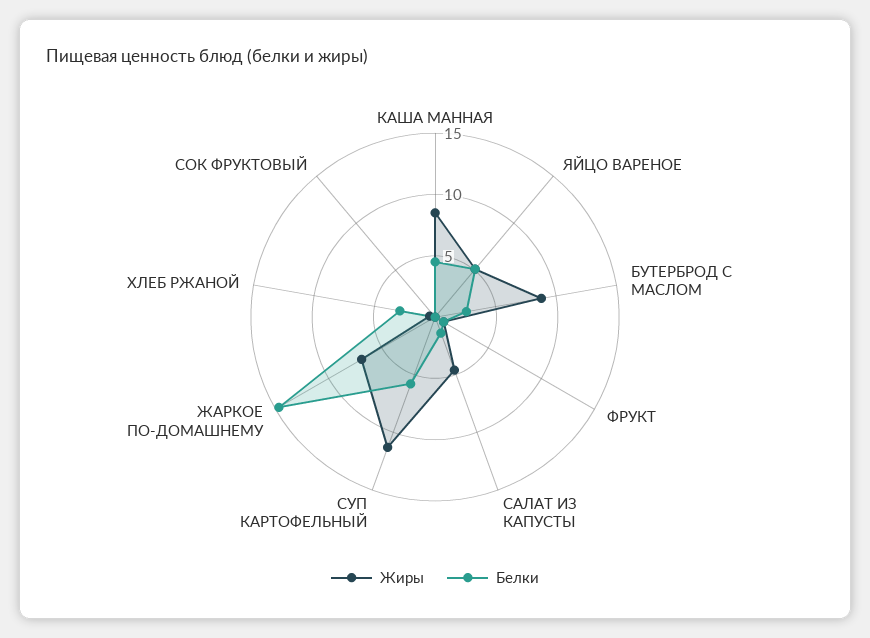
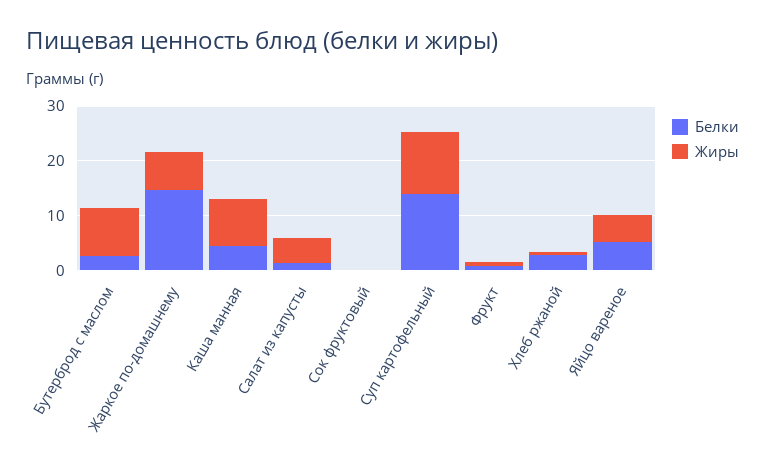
  {
    "Жиры": {
      "КАША МАННАЯ": 9,
      "ЯЙЦО ВАРЕНОЕ": 5,
      "БУТЕРБРОД С МАСЛОМ": 9,
      "ФРУКТ": 1,
      "САЛАТ ИЗ КАПУСТЫ": 5,
      "СУП КАРТОФЕЛЬНЫЙ": 11,
      "ЖАРКОЕ ПО-ДОМАШНЕМУ": 7,
      "ХЛЕБ РЖАНОЙ": 0,
      "СОК ФРУКТОВЫЙ": 0
    },
    "Белки": {
      "КАША МАННАЯ": 5,
      "ЯЙЦО ВАРЕНОЕ": 5,
      "БУТЕРБРОД С МАСЛОМ": 3,
      "ФРУКТ": 1,
      "САЛАТ ИЗ КАПУСТЫ": 1,
-     "СУП КАРТОФЕЛЬНЫЙ": 6,
+     "СУП КАРТОФЕЛЬНЫЙ": 14,
      "ЖАРКОЕ ПО-ДОМАШНЕМУ": 15,
      "ХЛЕБ РЖАНОЙ": 3,
      "СОК ФРУКТОВЫЙ": 0
    }
  }

